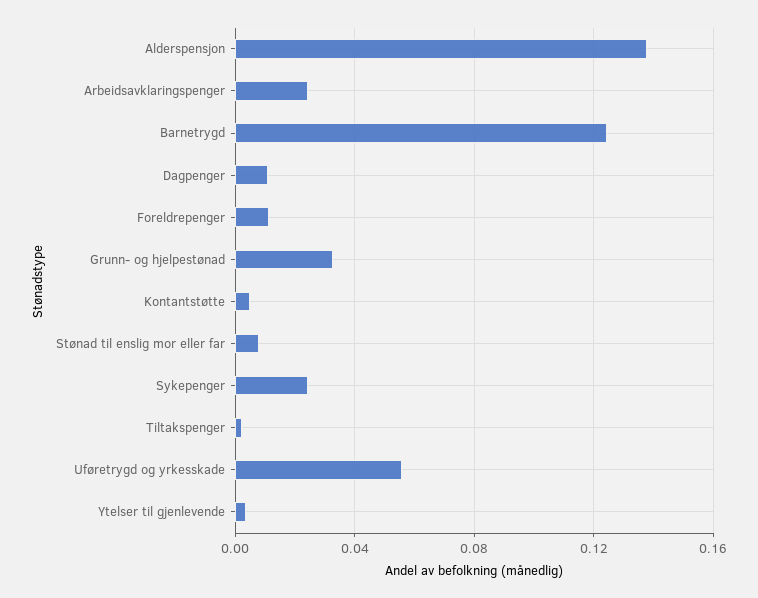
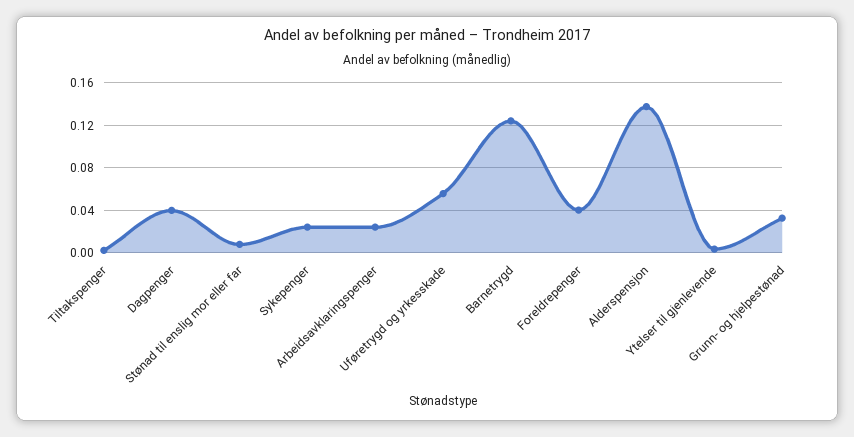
  {
    "Alderspensjon": 0.14,
    "Arbeidsavklaringspenger": 0.025,
    "Barnetrygd": 0.125,
-   "Dagpenger": 0.01,
+   "Dagpenger": 0.04,
-   "Foreldrepenger": 0.01,
+   "Foreldrepenger": 0.04,
    "Grunn- og hjelpestønad": 0.035,
-   "Kontantstøtte": 0.005,
    "Stønad til enslig mor eller far": 0.01,
    "Sykepenger": 0.025,
    "Tiltakspenger": 0,
    "Uføretrygd og yrkesskade": 0.055,
    "Ytelser til gjenlevende": 0.005
  }

